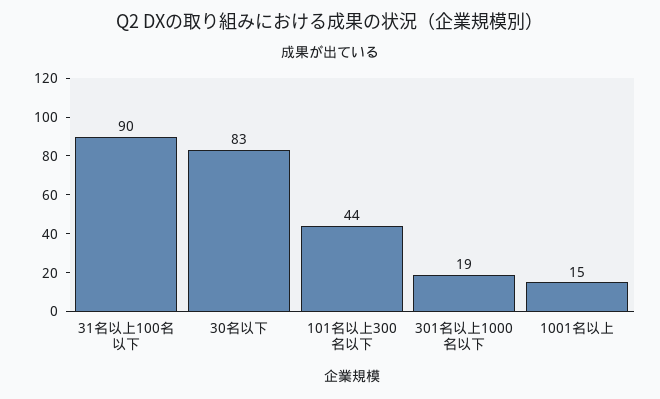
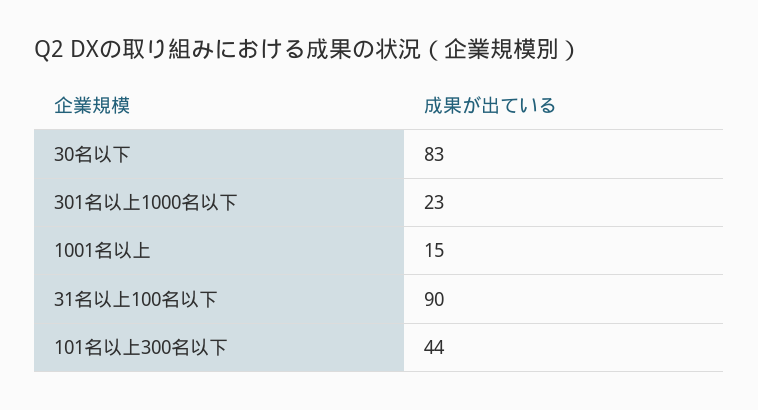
  {
    "31名以上100名以下": 90,
    "30名以下": 83,
    "101名以上300名以下": 44,
-   "301名以上1000名以下": 19,
+   "301名以上1000名以下": 23,
    "1001名以上": 15
  }

